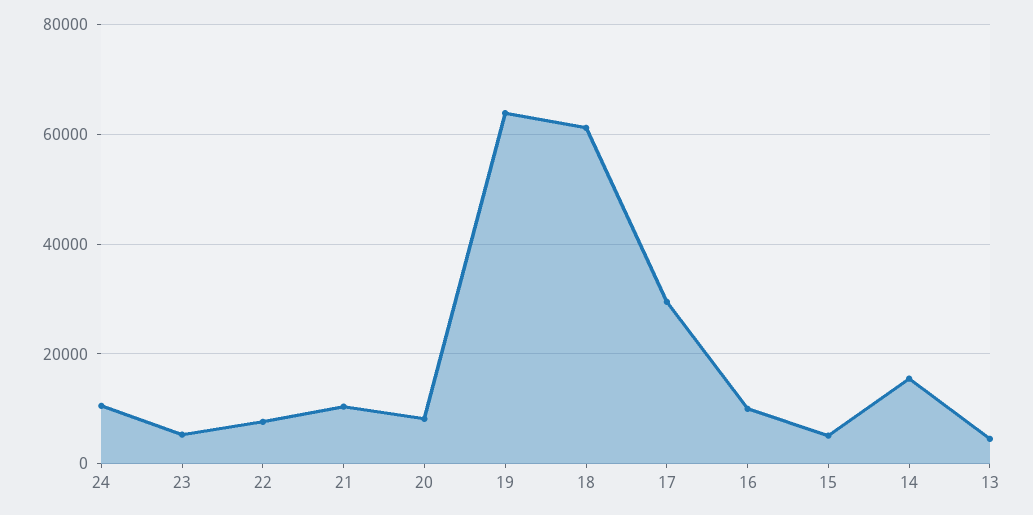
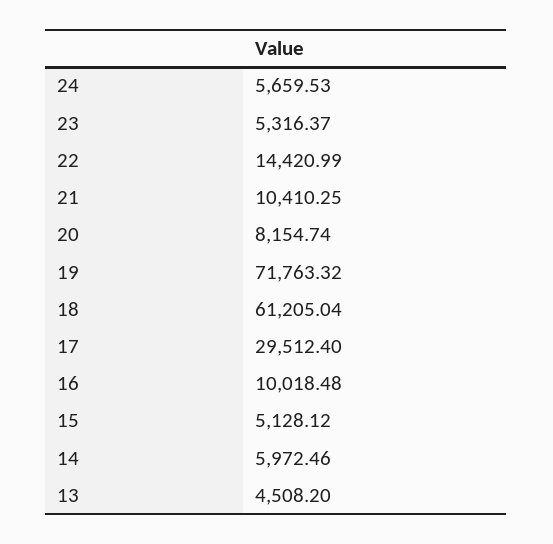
  {
-   "24": 10000,
+   "24": 5659.53,
    "23": 5316.37,
-   "22": 8000,
+   "22": 14420.99,
    "21": 10410.25,
    "20": 8154.74,
-   "19": 64000,
+   "19": 71763.32,
    "18": 61205.04,
    "17": 29512.4,
    "16": 10018.48,
    "15": 5128.12,
-   "14": 16000,
+   "14": 5972.46,
    "13": 4508.2
  }

